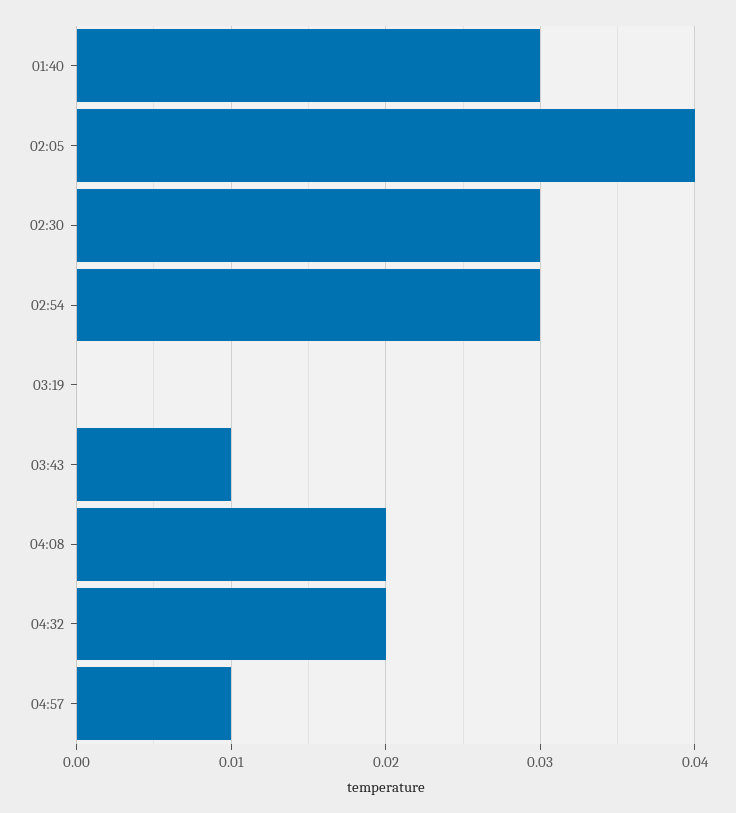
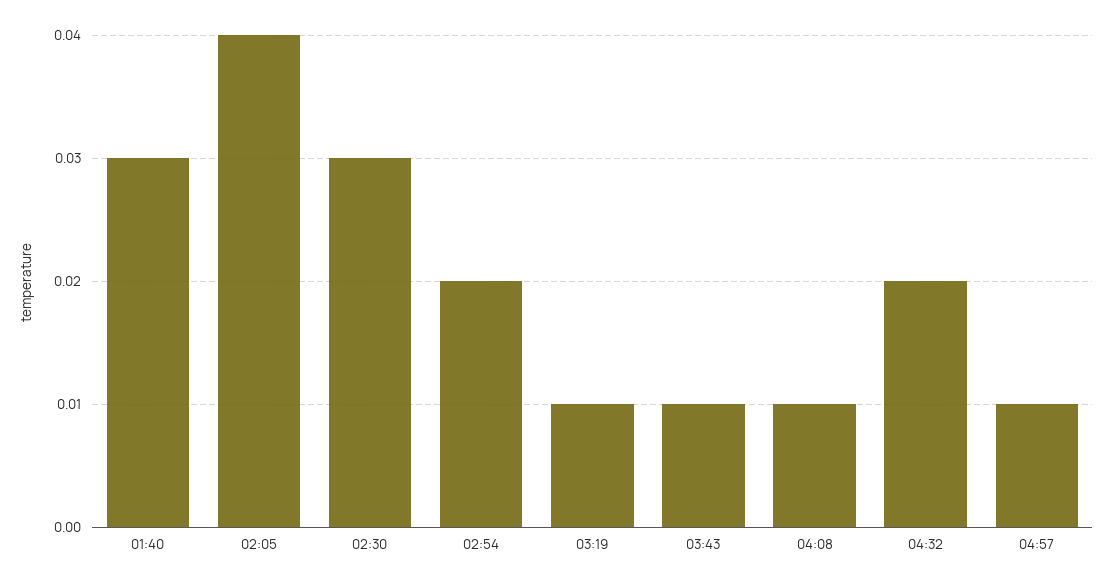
  {
    "01:40": 0.03,
    "02:05": 0.04,
    "02:30": 0.03,
-   "02:54": 0.03,
+   "02:54": 0.02,
-   "03:19": 0,
+   "03:19": 0.01,
    "03:43": 0.01,
-   "04:08": 0.02,
+   "04:08": 0.01,
    "04:32": 0.02,
    "04:57": 0.01
  }

